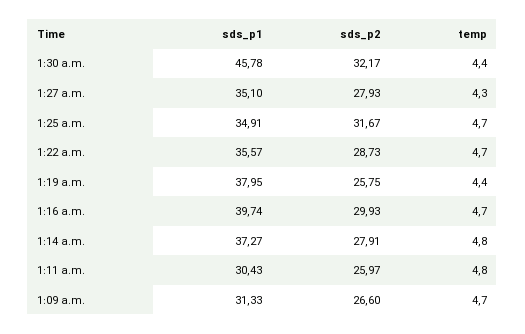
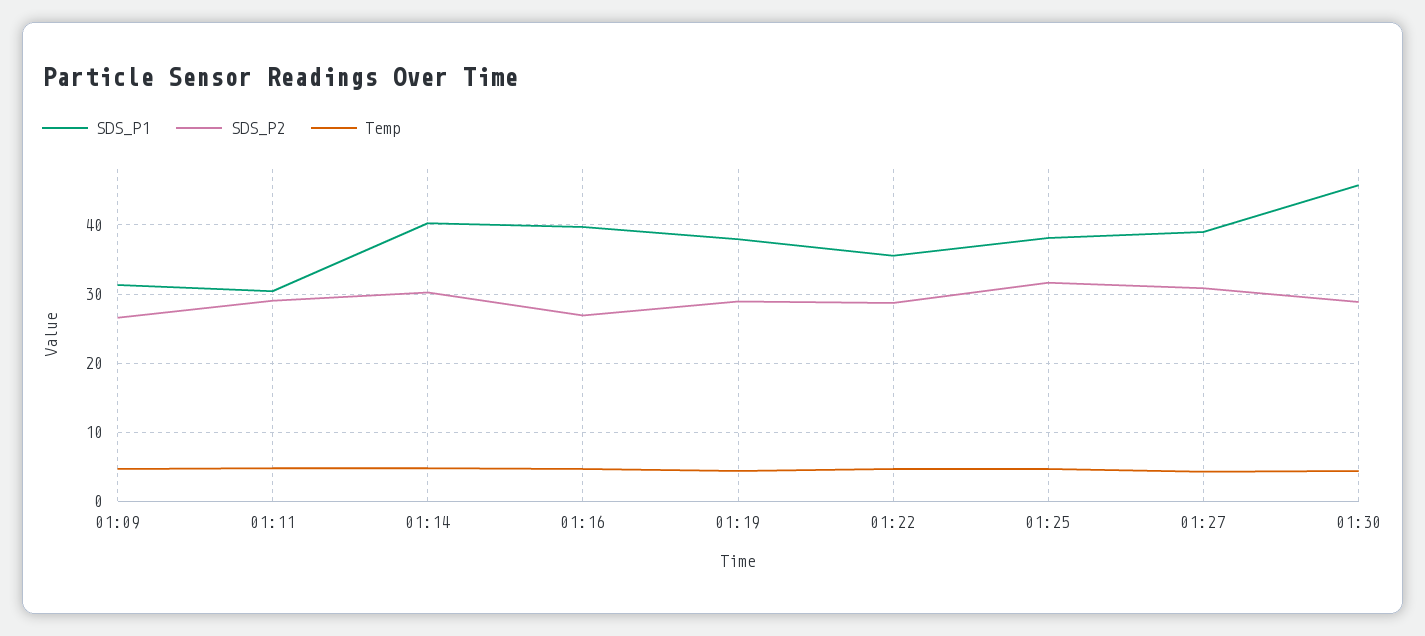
  {
    "sds_p1": {
      "1:30 a.m.": 45.78,
-     "1:27 a.m.": 35.1,
+     "1:27 a.m.": 39,
-     "1:25 a.m.": 34.91,
+     "1:25 a.m.": 38,
      "1:22 a.m.": 35.57,
      "1:19 a.m.": 37.95,
      "1:16 a.m.": 39.74,
-     "1:14 a.m.": 37.27,
+     "1:14 a.m.": 40,
      "1:11 a.m.": 30.43,
      "1:09 a.m.": 31.33
    },
    "sds_p2": {
-     "1:30 a.m.": 32.17,
+     "1:30 a.m.": 29,
-     "1:27 a.m.": 27.93,
+     "1:27 a.m.": 31,
      "1:25 a.m.": 31.67,
      "1:22 a.m.": 28.73,
-     "1:19 a.m.": 25.75,
+     "1:19 a.m.": 29,
-     "1:16 a.m.": 29.93,
+     "1:16 a.m.": 27,
-     "1:14 a.m.": 27.91,
+     "1:14 a.m.": 30,
-     "1:11 a.m.": 25.97,
+     "1:11 a.m.": 29,
      "1:09 a.m.": 26.6
    },
    "temp": {
      "1:30 a.m.": 4.4,
      "1:27 a.m.": 4.3,
      "1:25 a.m.": 4.7,
      "1:22 a.m.": 4.7,
      "1:19 a.m.": 4.4,
      "1:16 a.m.": 4.7,
      "1:14 a.m.": 4.8,
      "1:11 a.m.": 4.8,
      "1:09 a.m.": 4.7
    }
  }

